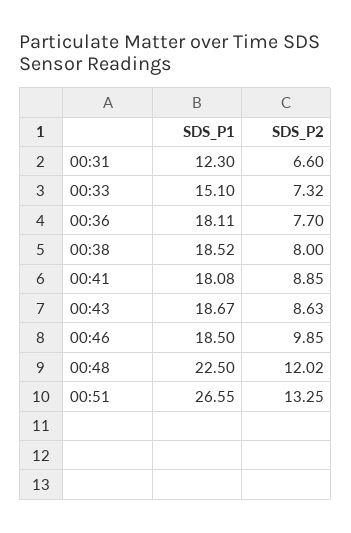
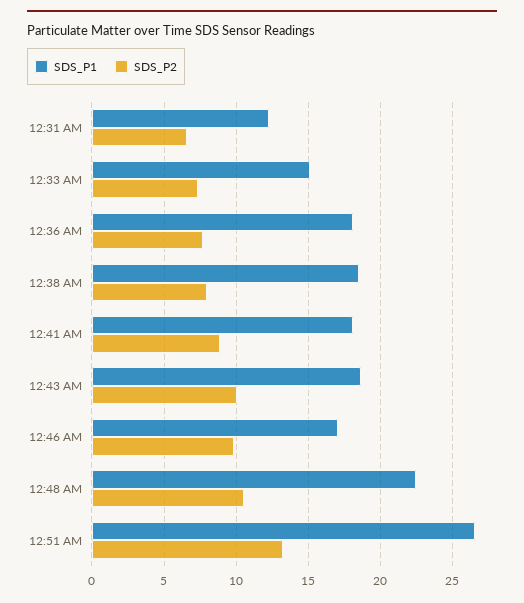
  {
    "SDS_P1": {
      "00:31": 12.3,
      "00:33": 15.1,
      "00:36": 18.11,
      "00:38": 18.52,
      "00:41": 18.08,
      "00:43": 18.67,
-     "00:46": 18.5,
+     "00:46": 17,
      "00:48": 22.5,
      "00:51": 26.55
    },
    "SDS_P2": {
      "00:31": 6.6,
      "00:33": 7.32,
      "00:36": 7.7,
      "00:38": 8,
      "00:41": 8.85,
-     "00:43": 8.63,
+     "00:43": 10,
      "00:46": 9.85,
-     "00:48": 12.02,
+     "00:48": 10.5,
      "00:51": 13.25
    }
  }

